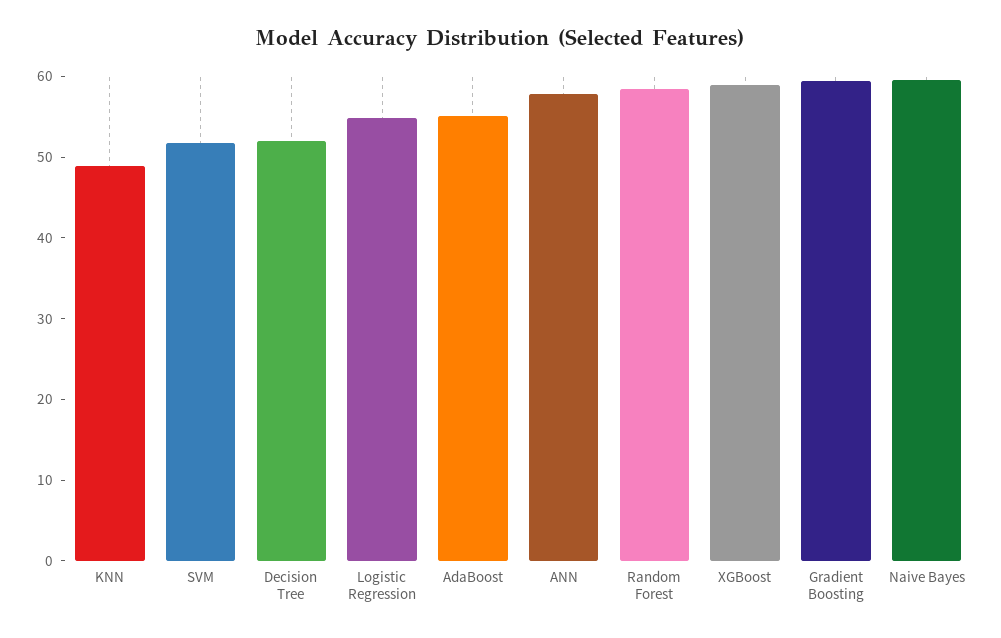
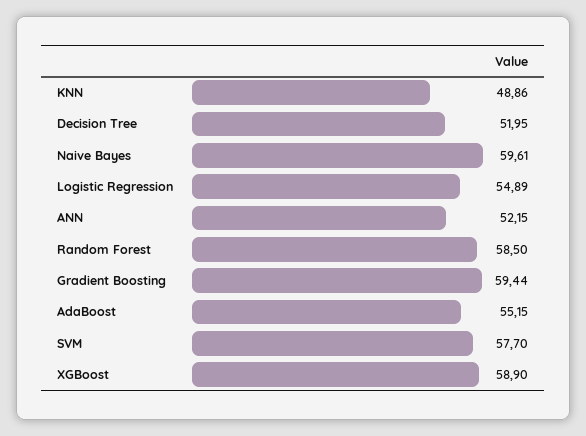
  {
    "KNN": 48.86,
-   "SVM": 52,
+   "SVM": 57.7,
    "Decision Tree": 51.95,
    "Logistic Regression": 54.89,
    "AdaBoost": 55.15,
-   "ANN": 58,
+   "ANN": 52.15,
    "Random Forest": 58.5,
    "XGBoost": 58.9,
    "Gradient Boosting": 59.44,
    "Naive Bayes": 59.61
  }

